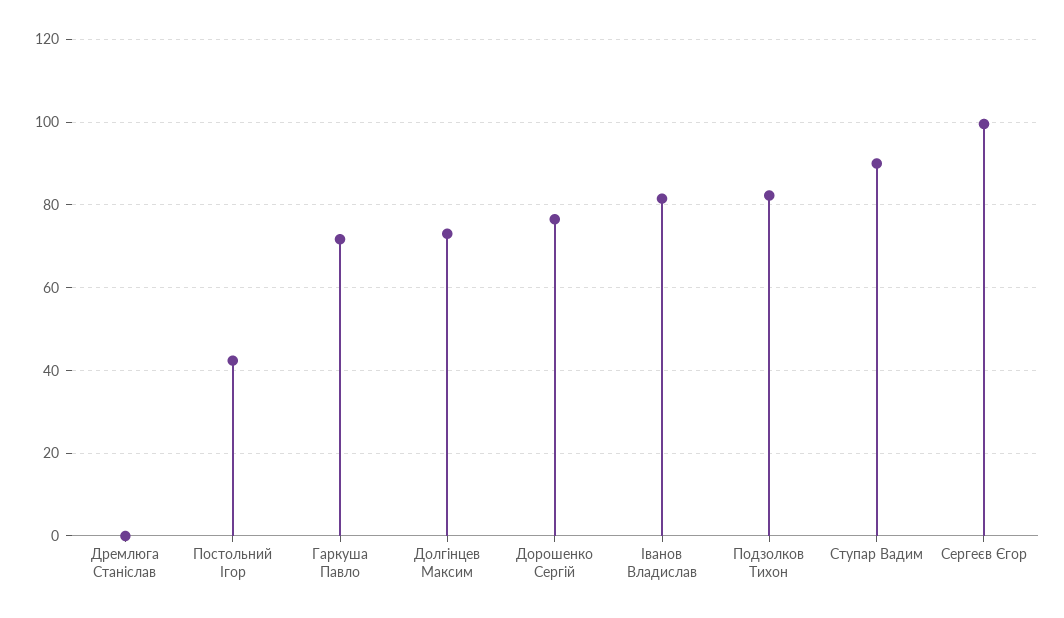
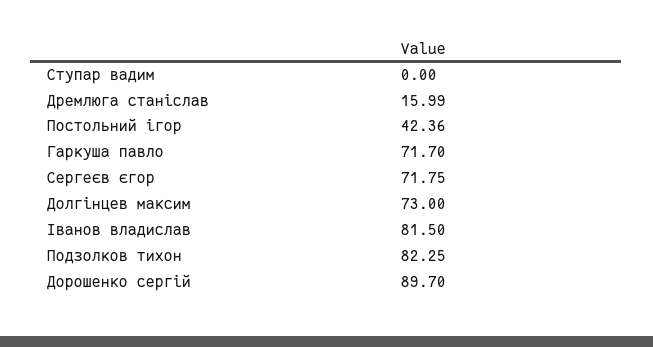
  {
-   "Дремлюга Станіслав": 0,
+   "Дремлюга Станіслав": 15.99,
    "Постольний Ігор": 42.36,
    "Гаркуша Павло": 71.7,
    "Долгінцев Максим": 73,
-   "Дорошенко Сергій": 76,
+   "Дорошенко Сергій": 89.7,
    "Іванов Владислав": 81.5,
    "Подзолков Тихон": 82.25,
-   "Ступар Вадим": 90,
+   "Ступар Вадим": 0,
-   "Сергеєв Єгор": 100
+   "Сергеєв Єгор": 71.75
  }

